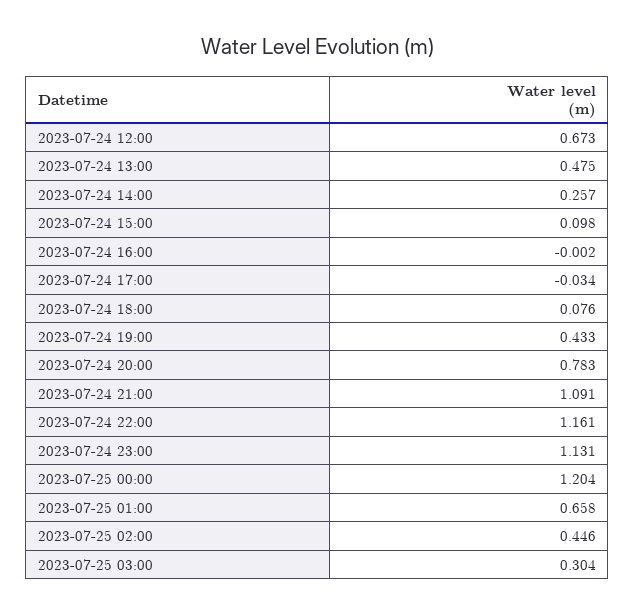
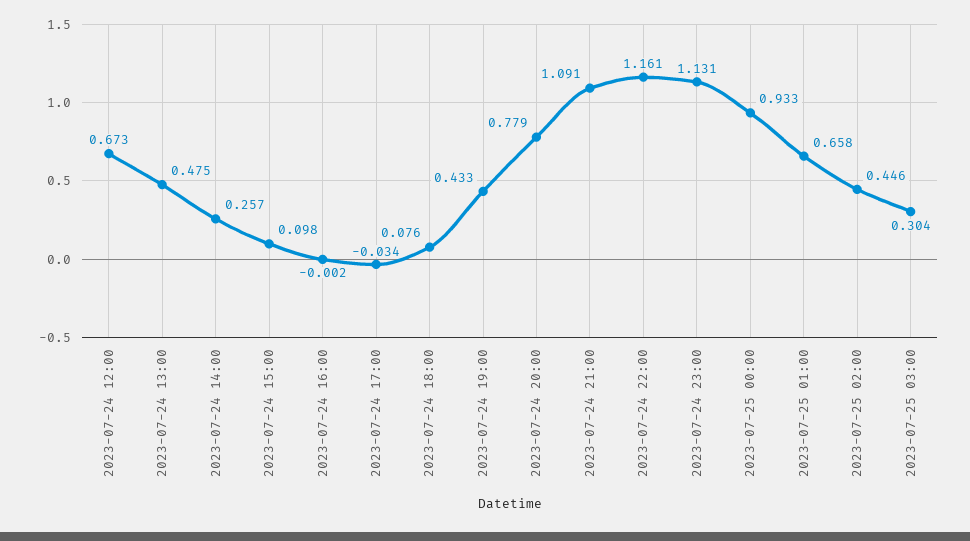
  {
    "2023-07-24 12:00": 0.673,
    "2023-07-24 13:00": 0.475,
    "2023-07-24 14:00": 0.257,
    "2023-07-24 15:00": 0.098,
    "2023-07-24 16:00": -0.002,
    "2023-07-24 17:00": -0.034,
    "2023-07-24 18:00": 0.076,
    "2023-07-24 19:00": 0.433,
-   "2023-07-24 20:00": 0.783,
+   "2023-07-24 20:00": 0.779,
    "2023-07-24 21:00": 1.091,
    "2023-07-24 22:00": 1.161,
    "2023-07-24 23:00": 1.131,
-   "2023-07-25 00:00": 1.204,
+   "2023-07-25 00:00": 0.933,
    "2023-07-25 01:00": 0.658,
    "2023-07-25 02:00": 0.446,
    "2023-07-25 03:00": 0.304
  }

